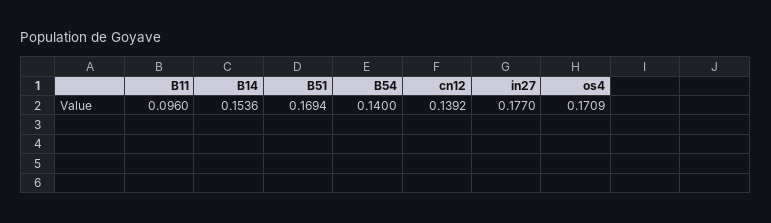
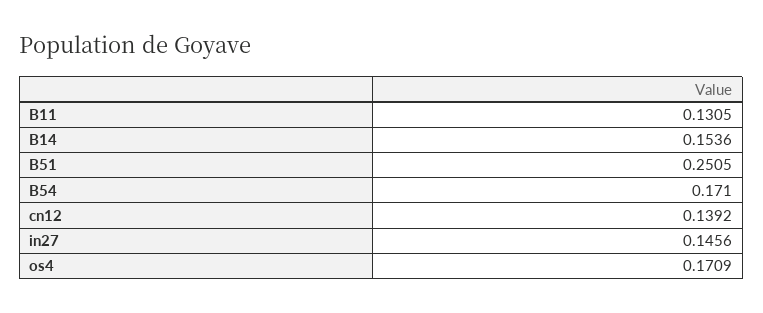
  {
-   "B11": 0.096,
+   "B11": 0.1305,
    "B14": 0.1536,
-   "B51": 0.1694,
+   "B51": 0.2505,
-   "B54": 0.14,
+   "B54": 0.171,
    "cn12": 0.1392,
-   "in27": 0.177,
+   "in27": 0.1456,
    "os4": 0.1709
  }

